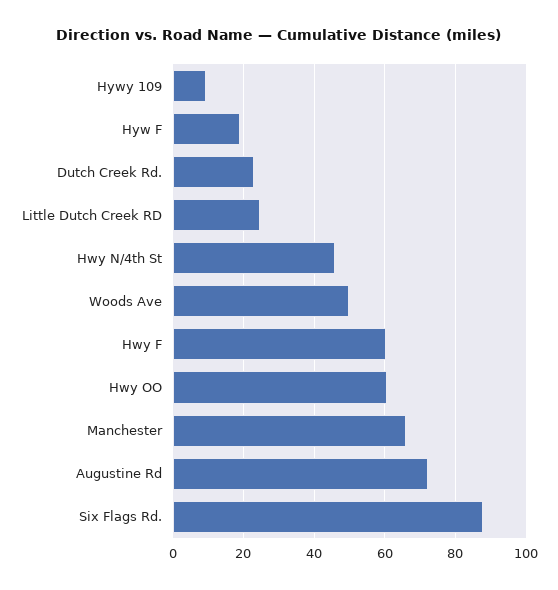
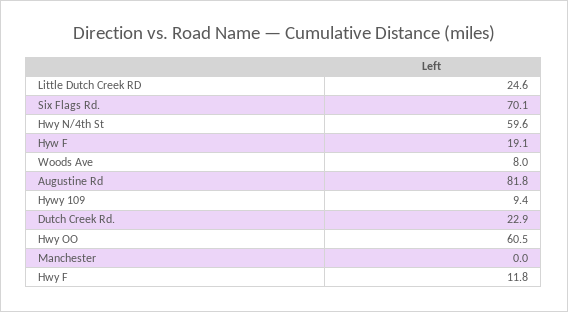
  {
    "Hywy 109": 9.4,
    "Hyw F": 19.1,
    "Dutch Creek Rd.": 22.9,
    "Little Dutch Creek RD": 24.6,
-   "Hwy N/4th St": 46,
+   "Hwy N/4th St": 59.6,
-   "Woods Ave": 50,
+   "Woods Ave": 8,
-   "Hwy F": 60,
+   "Hwy F": 11.8,
    "Hwy OO": 60.5,
-   "Manchester": 66,
+   "Manchester": 0,
-   "Augustine Rd": 72,
+   "Augustine Rd": 81.8,
-   "Six Flags Rd.": 88
+   "Six Flags Rd.": 70.1
  }

